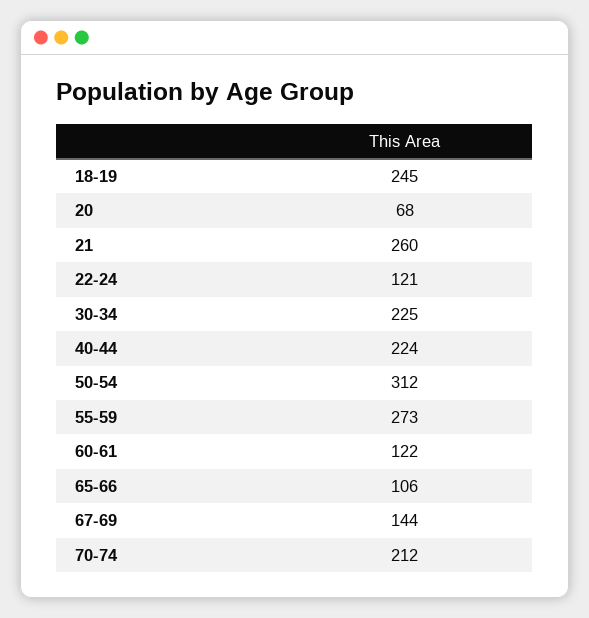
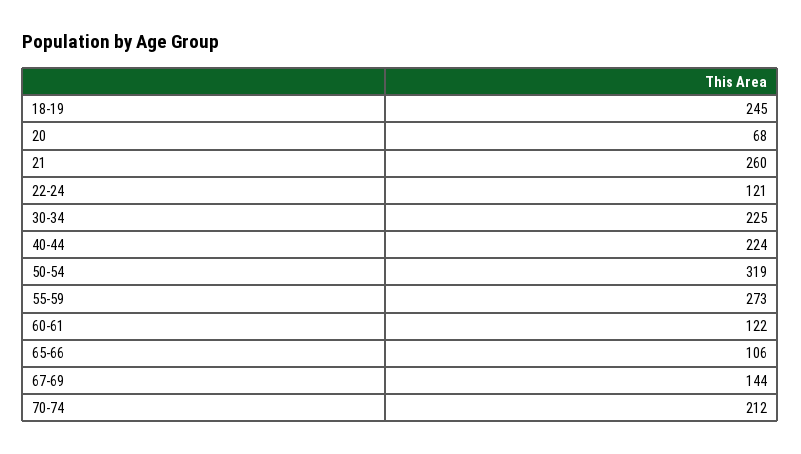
  {
    "18-19": 245,
    "20": 68,
    "21": 260,
    "22-24": 121,
    "30-34": 225,
    "40-44": 224,
-   "50-54": 312,
+   "50-54": 319,
    "55-59": 273,
    "60-61": 122,
    "65-66": 106,
    "67-69": 144,
    "70-74": 212
  }

